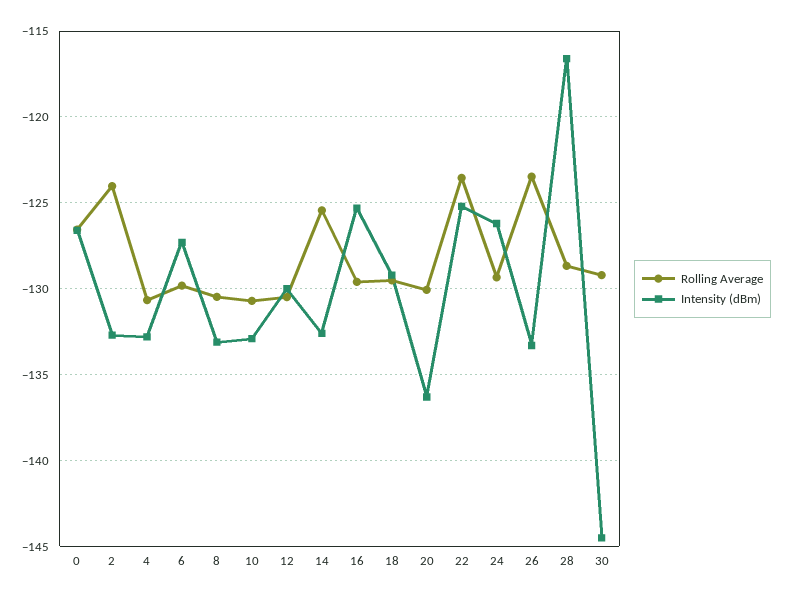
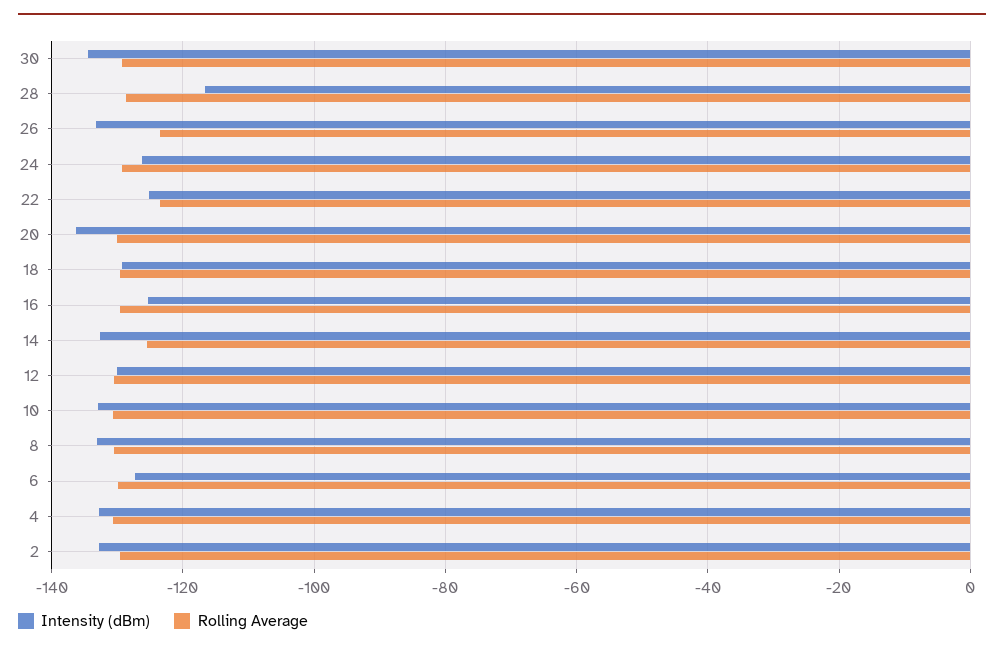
  {
    "Rolling Average": {
-     "0": -126.5,
-     "2": -124,
+     "2": -130,
      "4": -130.5,
      "6": -130,
      "8": -130.5,
      "10": -130.5,
      "12": -130.5,
      "14": -125.5,
      "16": -129.5,
      "18": -129.5,
      "20": -130,
      "22": -123.5,
      "24": -129.5,
      "26": -123.5,
      "28": -128.5,
      "30": -129
    },
    "Intensity (dBm)": {
-     "0": -126.5,
      "2": -132.5,
      "4": -133,
      "6": -127.5,
      "8": -133,
      "10": -133,
      "12": -130,
      "14": -132.5,
      "16": -125.5,
      "18": -129,
      "20": -136.5,
      "22": -125,
      "24": -126,
      "26": -133.5,
      "28": -116.5,
-     "30": -144.5
+     "30": -134
    }
  }

